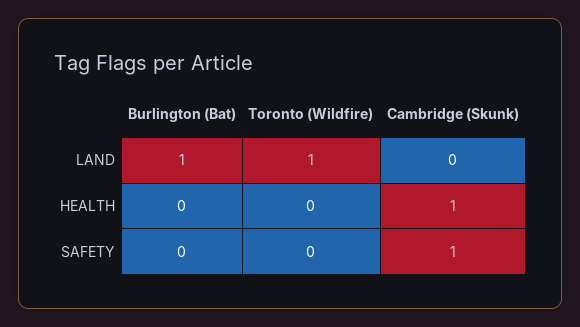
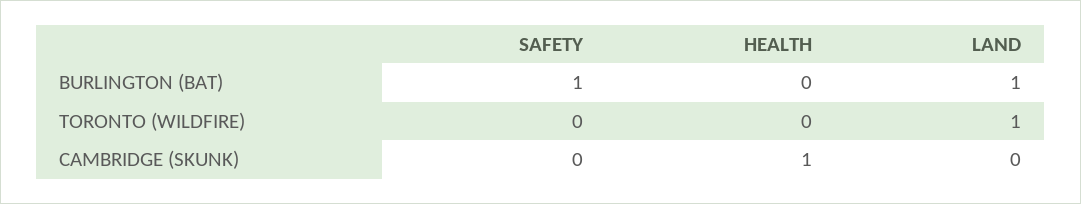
  {
    "Burlington (Bat)": {
      "LAND": 1,
      "HEALTH": 0,
-     "SAFETY": 0
+     "SAFETY": 1
    },
    "Toronto (Wildfire)": {
      "LAND": 1,
      "HEALTH": 0,
      "SAFETY": 0
    },
    "Cambridge (Skunk)": {
      "LAND": 0,
      "HEALTH": 1,
-     "SAFETY": 1
+     "SAFETY": 0
    }
  }

